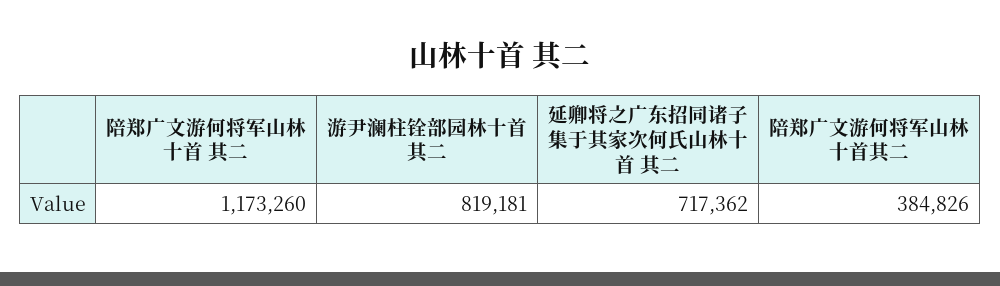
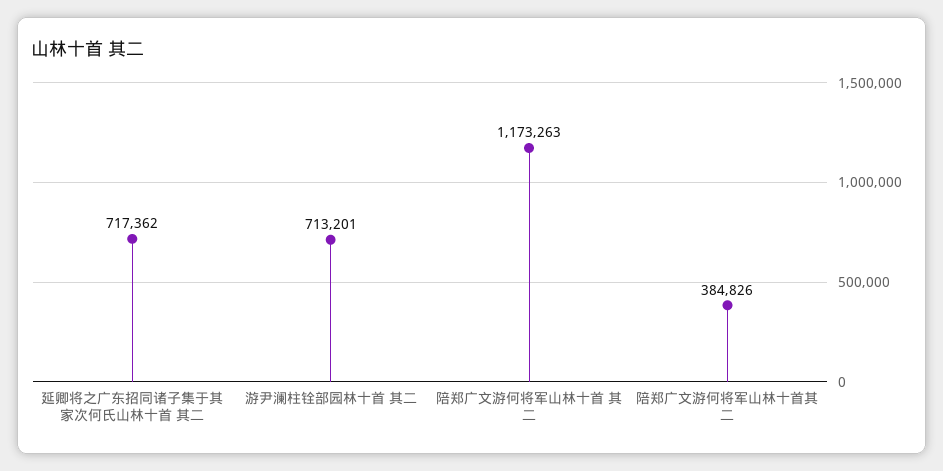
  {
-   "陪郑广文游何将军山林十首 其二": 1173260,
+   "陪郑广文游何将军山林十首 其二": 1173263,
-   "游尹澜柱铨部园林十首 其二": 819181,
+   "游尹澜柱铨部园林十首 其二": 713201,
    "延卿将之广东招同诸子集于其家次何氏山林十首 其二": 717362,
    "陪郑广文游何将军山林十首其二": 384826
  }

